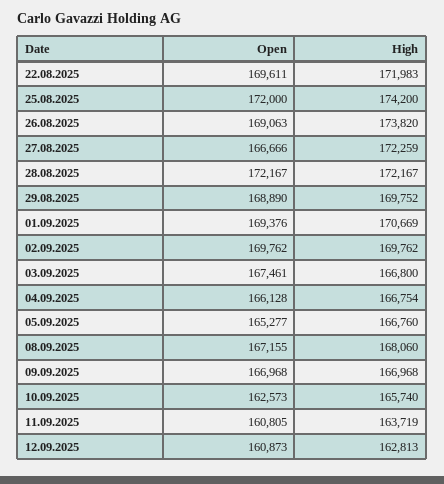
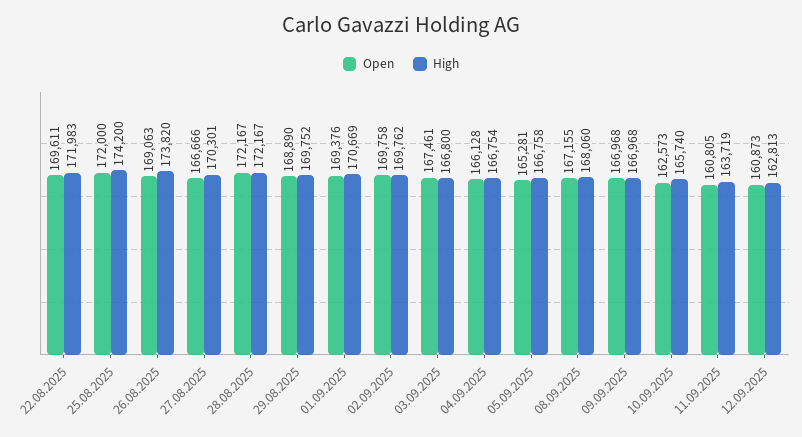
  {
    "Open": {
      "22.08.2025": 169611,
      "25.08.2025": 172000,
      "26.08.2025": 169063,
      "27.08.2025": 166666,
      "28.08.2025": 172167,
      "29.08.2025": 168890,
      "01.09.2025": 169376,
-     "02.09.2025": 169762,
+     "02.09.2025": 169758,
      "03.09.2025": 167461,
      "04.09.2025": 166128,
-     "05.09.2025": 165277,
+     "05.09.2025": 165281,
      "08.09.2025": 167155,
      "09.09.2025": 166968,
      "10.09.2025": 162573,
      "11.09.2025": 160805,
      "12.09.2025": 160873
    },
    "High": {
      "22.08.2025": 171983,
      "25.08.2025": 174200,
      "26.08.2025": 173820,
-     "27.08.2025": 172259,
+     "27.08.2025": 170301,
      "28.08.2025": 172167,
      "29.08.2025": 169752,
      "01.09.2025": 170669,
      "02.09.2025": 169762,
      "03.09.2025": 166800,
      "04.09.2025": 166754,
-     "05.09.2025": 166760,
+     "05.09.2025": 166758,
      "08.09.2025": 168060,
      "09.09.2025": 166968,
      "10.09.2025": 165740,
      "11.09.2025": 163719,
      "12.09.2025": 162813
    }
  }

